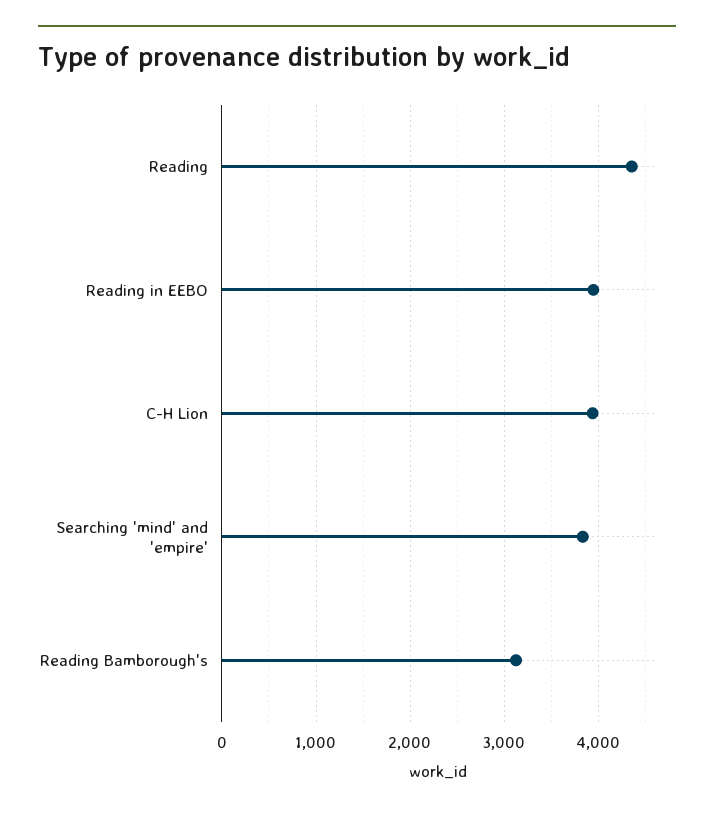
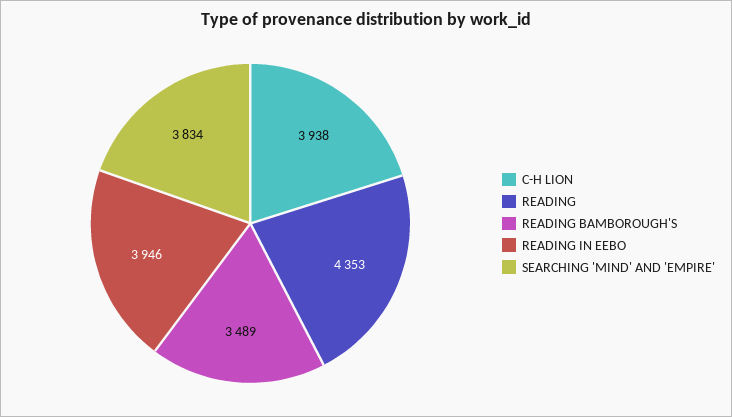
  {
    "Reading": 4353,
    "Reading in EEBO": 3946,
    "C-H Lion": 3938,
    "Searching 'mind' and 'empire'": 3834,
-   "Reading Bamborough's": 3100
+   "Reading Bamborough's": 3489
  }

